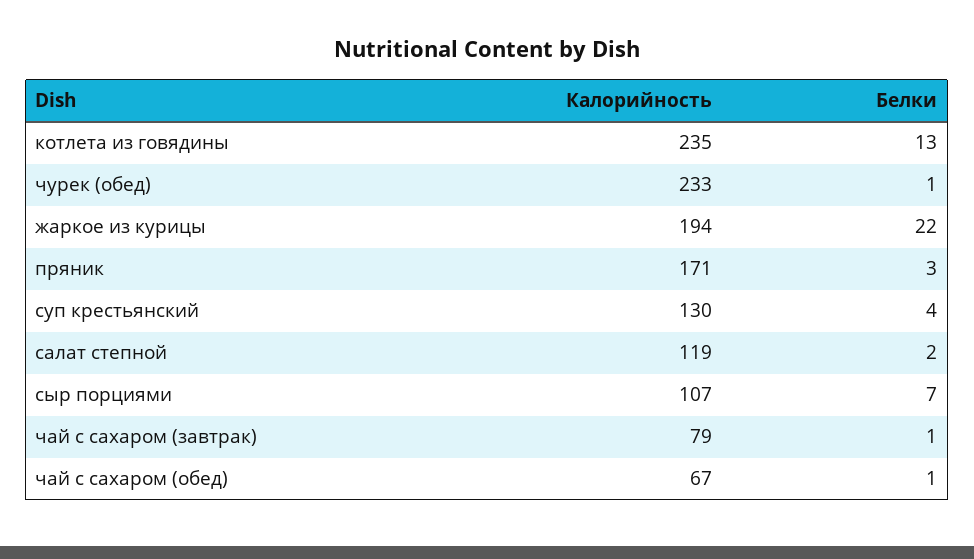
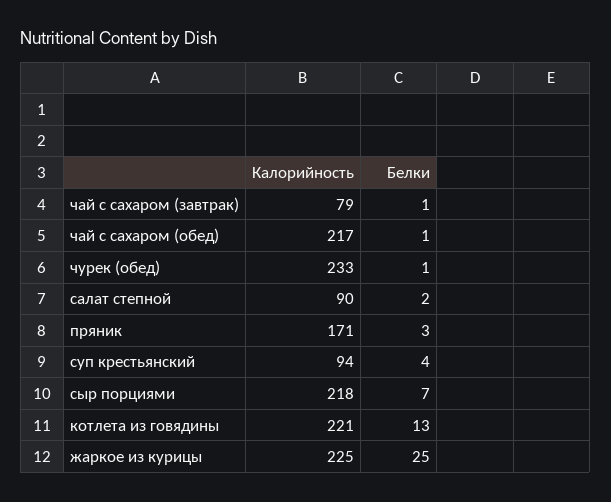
  {
    "Калорийность": {
-     "котлета из говядины": 235,
+     "котлета из говядины": 221,
      "чурек (обед)": 233,
-     "жаркое из курицы": 194,
+     "жаркое из курицы": 225,
      "пряник": 171,
-     "суп крестьянский": 130,
+     "суп крестьянский": 94,
-     "салат степной": 119,
+     "салат степной": 90,
-     "сыр порциями": 107,
+     "сыр порциями": 218,
      "чай с сахаром (завтрак)": 79,
-     "чай с сахаром (обед)": 67
+     "чай с сахаром (обед)": 217
    },
    "Белки": {
      "котлета из говядины": 13,
      "чурек (обед)": 1,
-     "жаркое из курицы": 22,
+     "жаркое из курицы": 25,
      "пряник": 3,
      "суп крестьянский": 4,
      "салат степной": 2,
      "сыр порциями": 7,
      "чай с сахаром (завтрак)": 1,
      "чай с сахаром (обед)": 1
    }
  }

